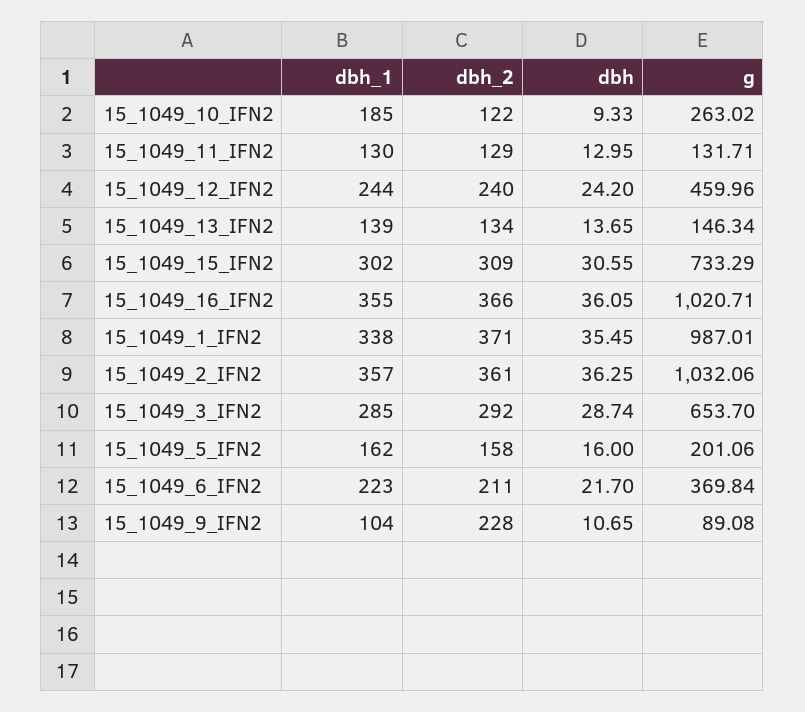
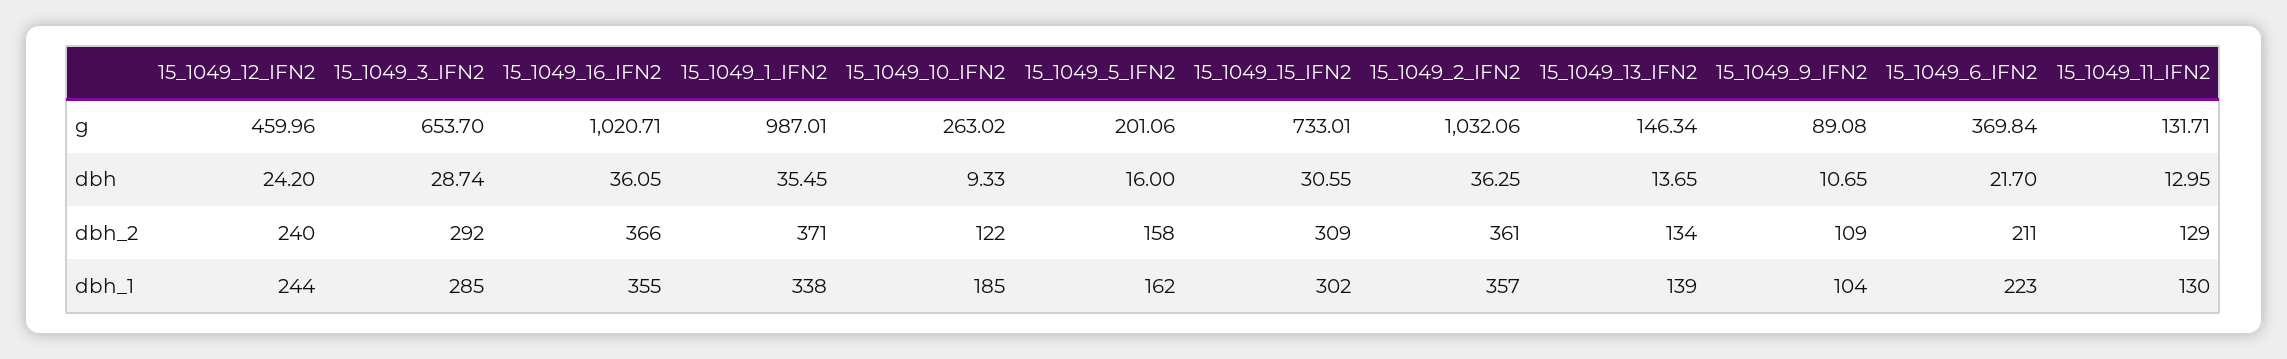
  {
    "dbh_1": {
      "15_1049_10_IFN2": 185,
      "15_1049_11_IFN2": 130,
      "15_1049_12_IFN2": 244,
      "15_1049_13_IFN2": 139,
      "15_1049_15_IFN2": 302,
      "15_1049_16_IFN2": 355,
      "15_1049_1_IFN2": 338,
      "15_1049_2_IFN2": 357,
      "15_1049_3_IFN2": 285,
      "15_1049_5_IFN2": 162,
      "15_1049_6_IFN2": 223,
      "15_1049_9_IFN2": 104
    },
    "dbh_2": {
      "15_1049_10_IFN2": 122,
      "15_1049_11_IFN2": 129,
      "15_1049_12_IFN2": 240,
      "15_1049_13_IFN2": 134,
      "15_1049_15_IFN2": 309,
      "15_1049_16_IFN2": 366,
      "15_1049_1_IFN2": 371,
      "15_1049_2_IFN2": 361,
      "15_1049_3_IFN2": 292,
      "15_1049_5_IFN2": 158,
      "15_1049_6_IFN2": 211,
-     "15_1049_9_IFN2": 228
+     "15_1049_9_IFN2": 109
    },
    "dbh": {
      "15_1049_10_IFN2": 9.33,
      "15_1049_11_IFN2": 12.95,
      "15_1049_12_IFN2": 24.2,
      "15_1049_13_IFN2": 13.65,
      "15_1049_15_IFN2": 30.55,
      "15_1049_16_IFN2": 36.05,
      "15_1049_1_IFN2": 35.45,
      "15_1049_2_IFN2": 36.25,
      "15_1049_3_IFN2": 28.74,
      "15_1049_5_IFN2": 16,
      "15_1049_6_IFN2": 21.7,
      "15_1049_9_IFN2": 10.65
    },
    "g": {
      "15_1049_10_IFN2": 263.02,
      "15_1049_11_IFN2": 131.71,
      "15_1049_12_IFN2": 459.96,
      "15_1049_13_IFN2": 146.34,
-     "15_1049_15_IFN2": 733.29,
+     "15_1049_15_IFN2": 733.01,
      "15_1049_16_IFN2": 1020.71,
      "15_1049_1_IFN2": 987.01,
      "15_1049_2_IFN2": 1032.06,
      "15_1049_3_IFN2": 653.7,
      "15_1049_5_IFN2": 201.06,
      "15_1049_6_IFN2": 369.84,
      "15_1049_9_IFN2": 89.08
    }
  }

